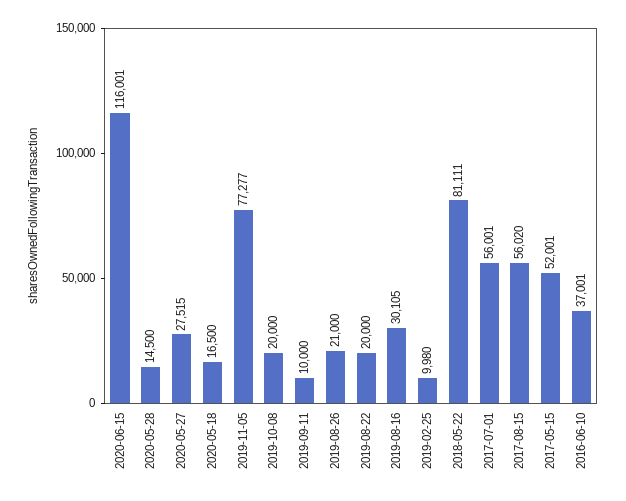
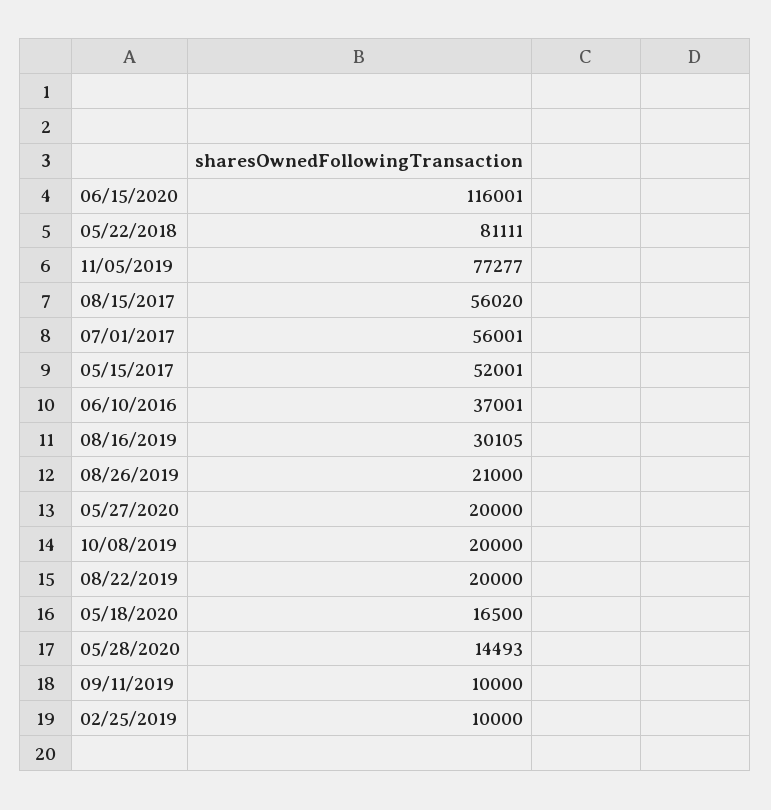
  {
    "2020-06-15": 116001,
-   "2020-05-28": 14500,
+   "2020-05-28": 14493,
-   "2020-05-27": 27515,
+   "2020-05-27": 20000,
    "2020-05-18": 16500,
    "2019-11-05": 77277,
    "2019-10-08": 20000,
    "2019-09-11": 10000,
    "2019-08-26": 21000,
    "2019-08-22": 20000,
    "2019-08-16": 30105,
-   "2019-02-25": 9980,
+   "2019-02-25": 10000,
    "2018-05-22": 81111,
    "2017-07-01": 56001,
    "2017-08-15": 56020,
    "2017-05-15": 52001,
    "2016-06-10": 37001
  }

